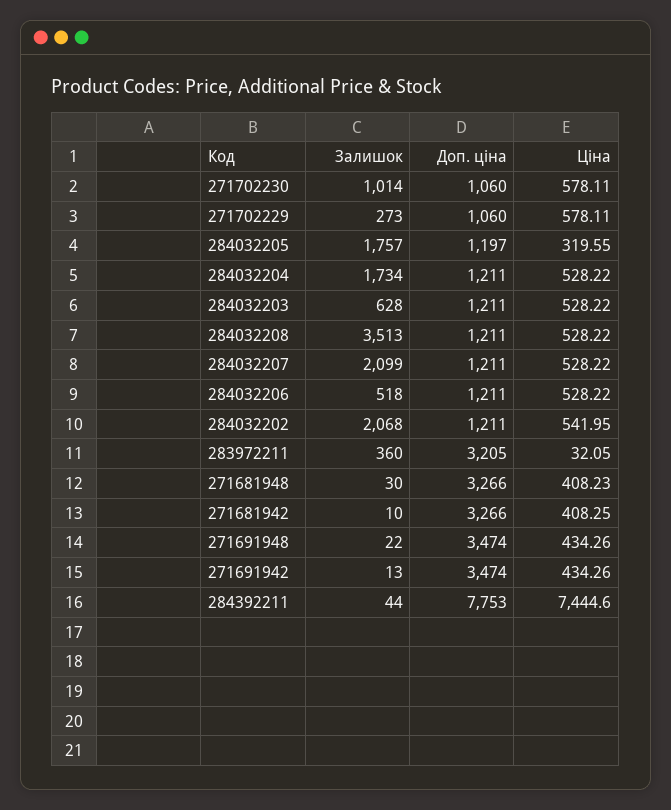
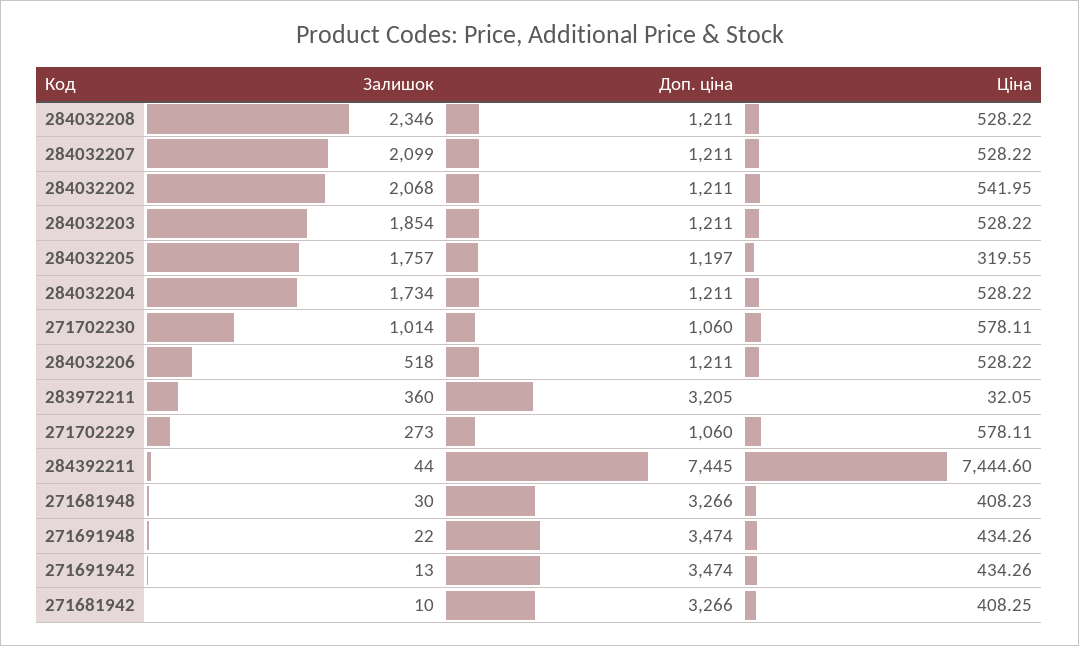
  {
    "Залишок": {
      "271702230": 1014,
      "271702229": 273,
      "284032205": 1757,
      "284032204": 1734,
-     "284032203": 628,
+     "284032203": 1854,
-     "284032208": 3513,
+     "284032208": 2346,
      "284032207": 2099,
      "284032206": 518,
      "284032202": 2068,
      "283972211": 360,
      "271681948": 30,
      "271681942": 10,
      "271691948": 22,
      "271691942": 13,
      "284392211": 44
    },
    "Доп. ціна": {
      "271702230": 1060,
      "271702229": 1060,
      "284032205": 1197,
      "284032204": 1211,
      "284032203": 1211,
      "284032208": 1211,
      "284032207": 1211,
      "284032206": 1211,
      "284032202": 1211,
      "283972211": 3205,
      "271681948": 3266,
      "271681942": 3266,
      "271691948": 3474,
      "271691942": 3474,
-     "284392211": 7753
+     "284392211": 7445
    },
    "Ціна": {
      "271702230": 578.11,
      "271702229": 578.11,
      "284032205": 319.55,
      "284032204": 528.22,
      "284032203": 528.22,
      "284032208": 528.22,
      "284032207": 528.22,
      "284032206": 528.22,
      "284032202": 541.95,
      "283972211": 32.05,
      "271681948": 408.23,
      "271681942": 408.25,
      "271691948": 434.26,
      "271691942": 434.26,
      "284392211": 7444.6
    }
  }

